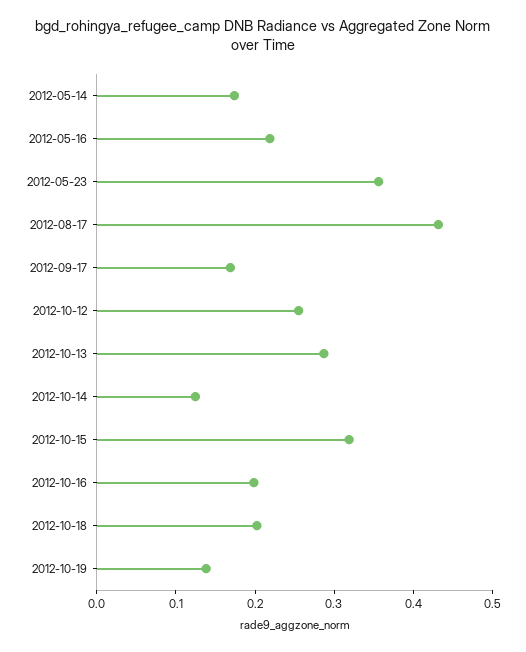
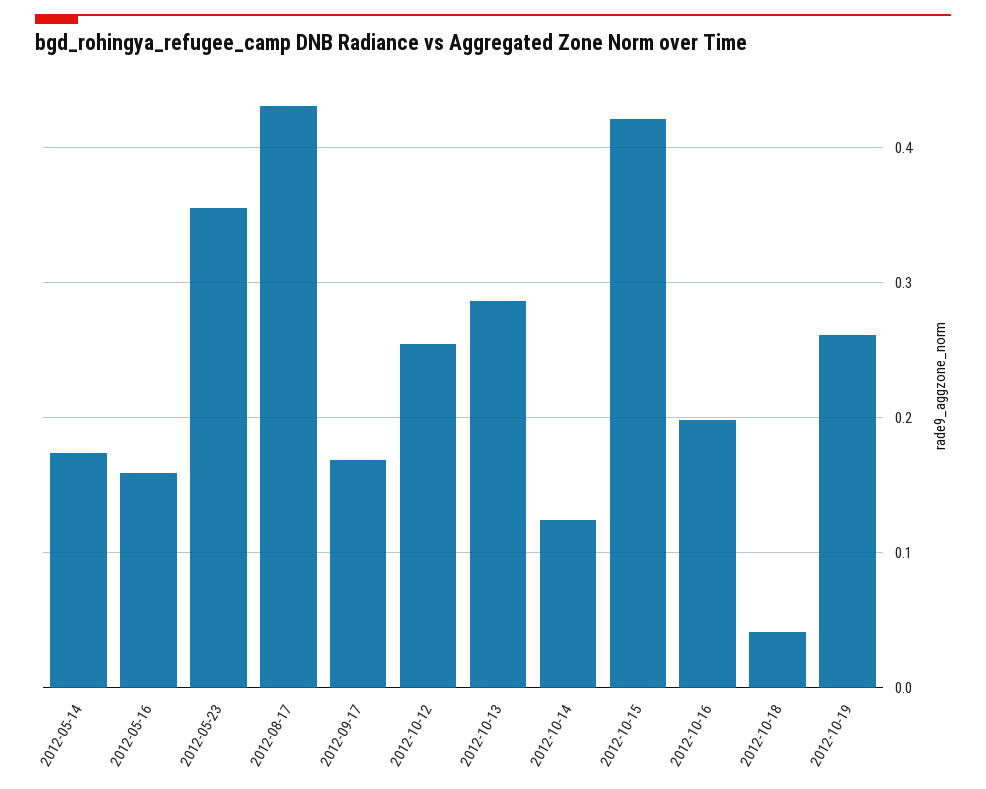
  {
    "2012-05-14": 0.17,
-   "2012-05-16": 0.22,
+   "2012-05-16": 0.16,
    "2012-05-23": 0.36,
    "2012-08-17": 0.43,
    "2012-09-17": 0.17,
    "2012-10-12": 0.25,
    "2012-10-13": 0.29,
    "2012-10-14": 0.12,
-   "2012-10-15": 0.32,
+   "2012-10-15": 0.42,
    "2012-10-16": 0.2,
-   "2012-10-18": 0.2,
+   "2012-10-18": 0.04,
-   "2012-10-19": 0.14
+   "2012-10-19": 0.26
  }

